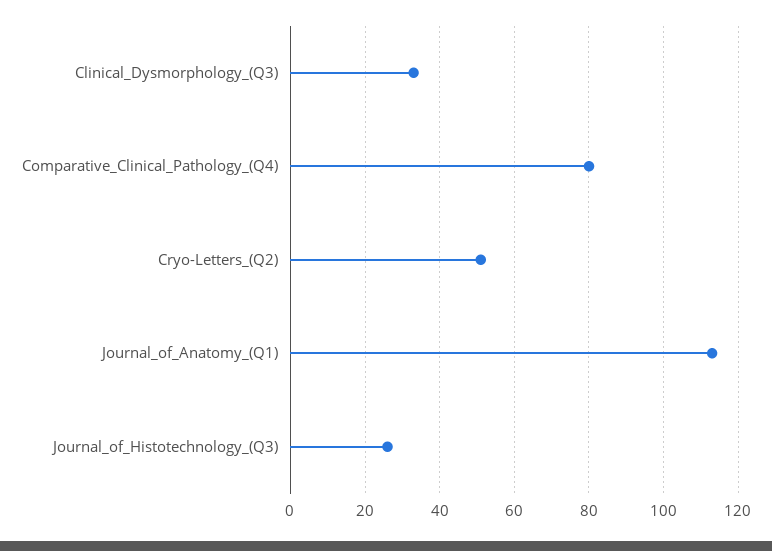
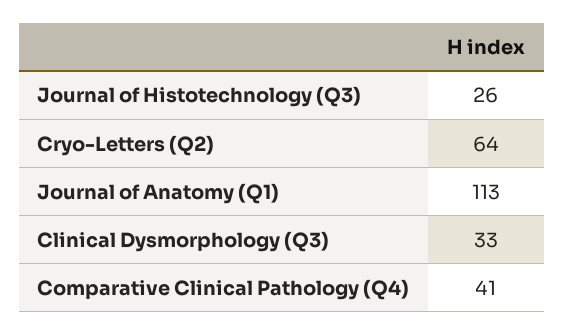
  {
    "Clinical_Dysmorphology_(Q3)": 33,
-   "Comparative_Clinical_Pathology_(Q4)": 80,
+   "Comparative_Clinical_Pathology_(Q4)": 41,
-   "Cryo-Letters_(Q2)": 50,
+   "Cryo-Letters_(Q2)": 64,
    "Journal_of_Anatomy_(Q1)": 113,
    "Journal_of_Histotechnology_(Q3)": 26
  }

